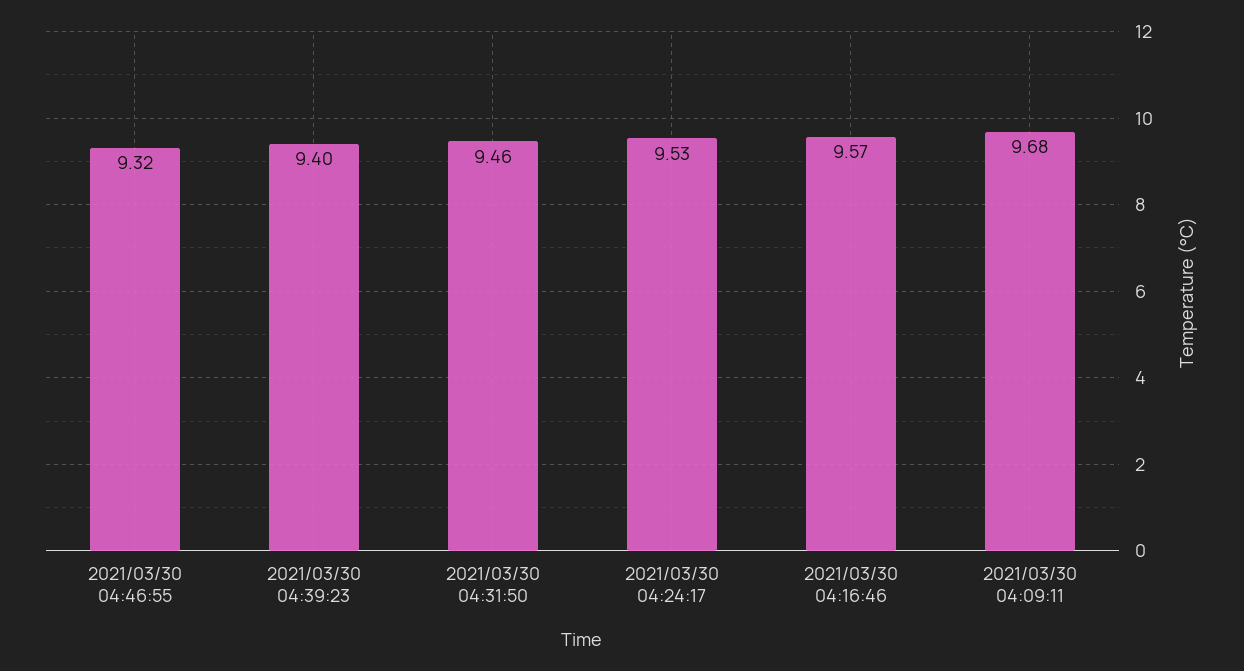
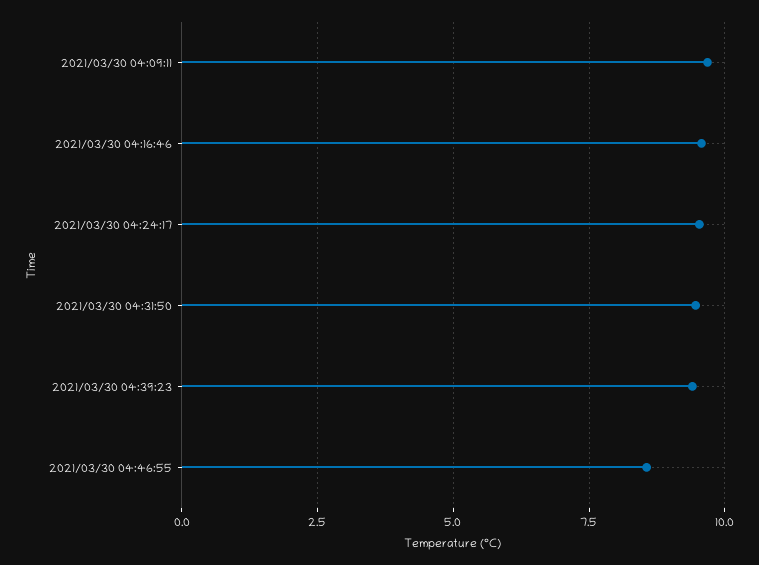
  {
-   "2021/03/30 04:46:55": 9.32,
+   "2021/03/30 04:46:55": 8.5,
    "2021/03/30 04:39:23": 9.4,
    "2021/03/30 04:31:50": 9.46,
    "2021/03/30 04:24:17": 9.53,
    "2021/03/30 04:16:46": 9.57,
    "2021/03/30 04:09:11": 9.68
  }

